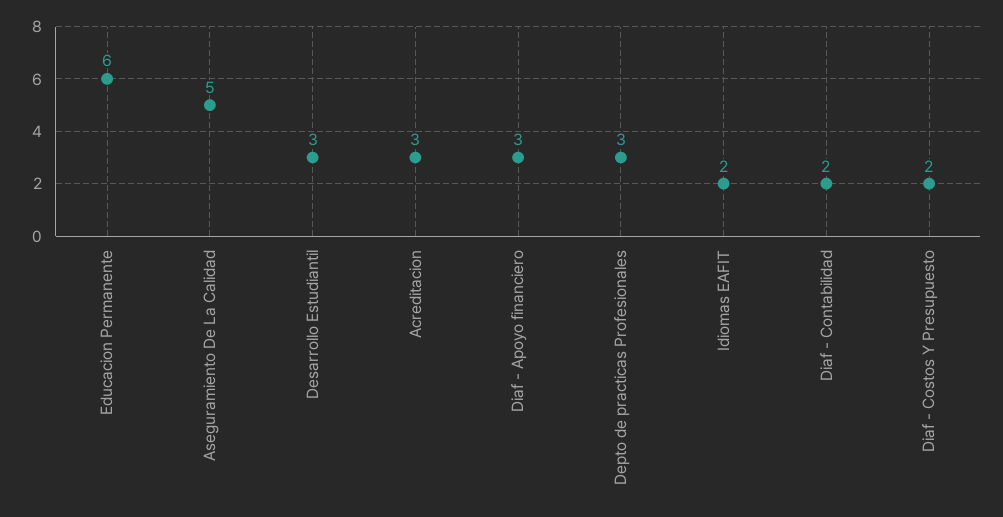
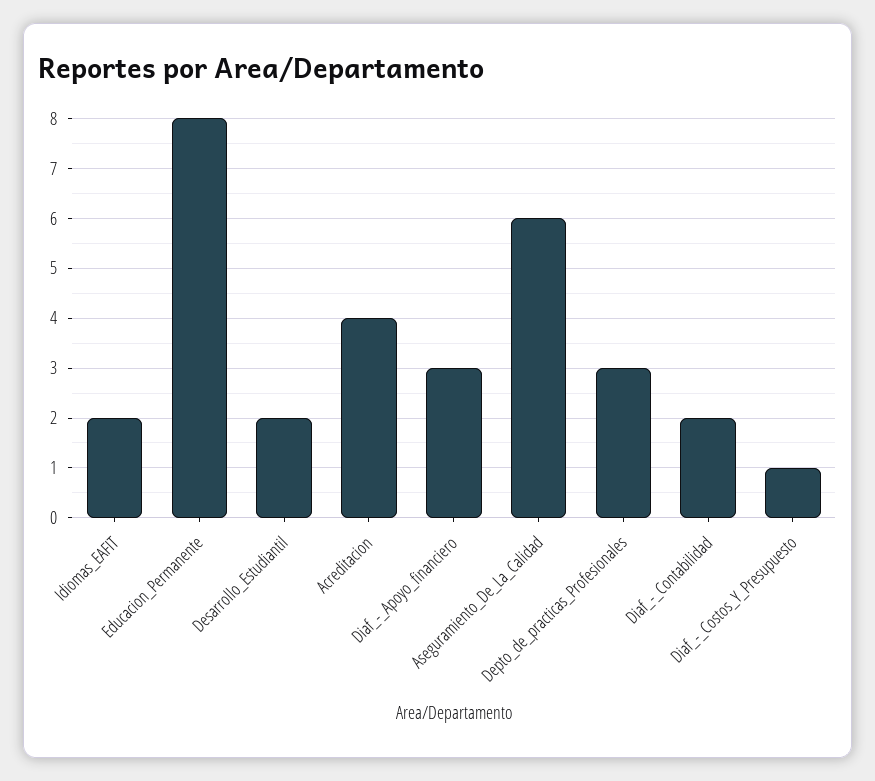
  {
-   "Educacion Permanente": 6,
+   "Educacion Permanente": 8,
-   "Aseguramiento De La Calidad": 5,
+   "Aseguramiento De La Calidad": 6,
-   "Desarrollo Estudiantil": 3,
+   "Desarrollo Estudiantil": 2,
-   "Acreditacion": 3,
+   "Acreditacion": 4,
    "Diaf - Apoyo financiero": 3,
    "Depto de practicas Profesionales": 3,
    "Idiomas EAFIT": 2,
    "Diaf - Contabilidad": 2,
-   "Diaf - Costos Y Presupuesto": 2
+   "Diaf - Costos Y Presupuesto": 1
  }

